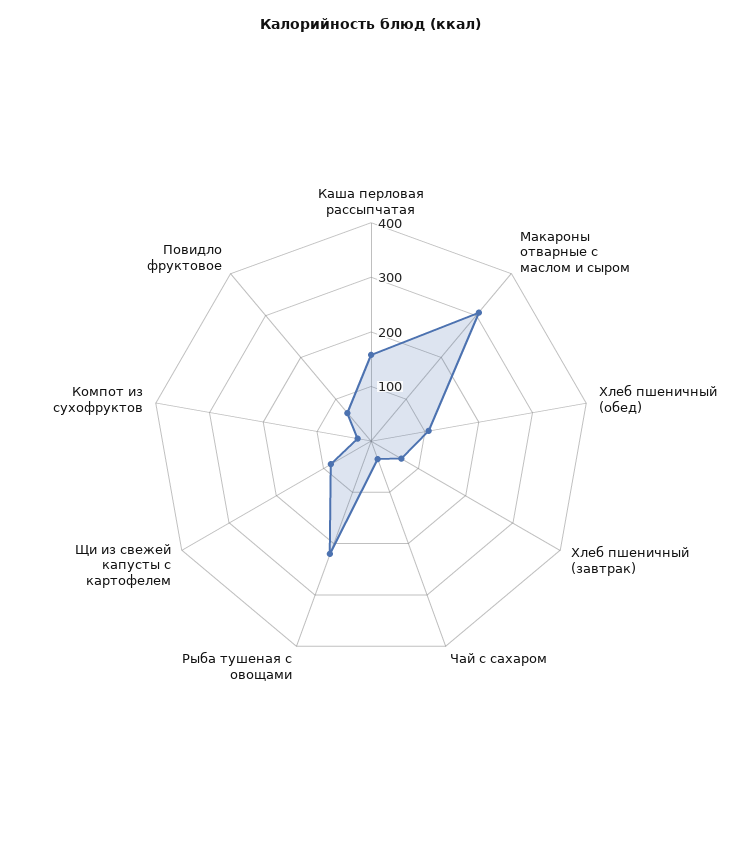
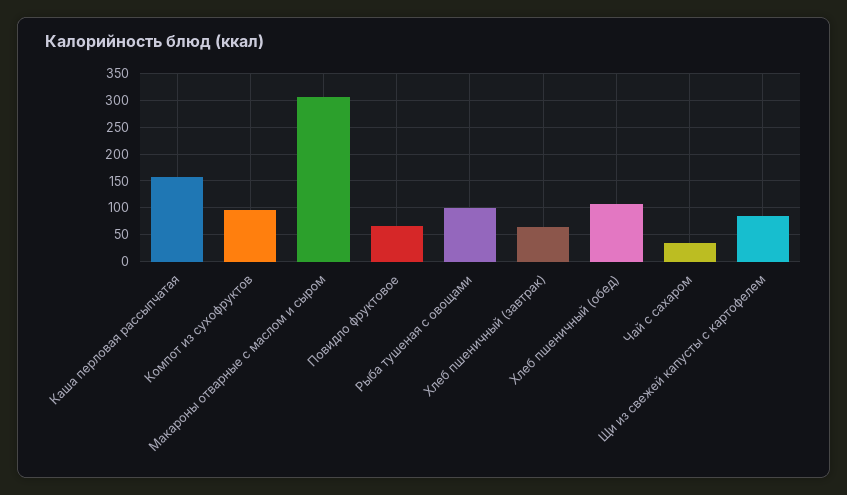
  {
    "Каша перловая рассыпчатая": 160,
    "Макароны отварные с маслом и сыром": 300,
    "Хлеб пшеничный (обед)": 100,
    "Хлеб пшеничный (завтрак)": 60,
    "Чай с сахаром": 40,
-   "Рыба тушеная с овощами": 220,
+   "Рыба тушеная с овощами": 100,
    "Щи из свежей капусты с картофелем": 80,
-   "Компот из сухофруктов": 20,
+   "Компот из сухофруктов": 100,
    "Повидло фруктовое": 60
  }

